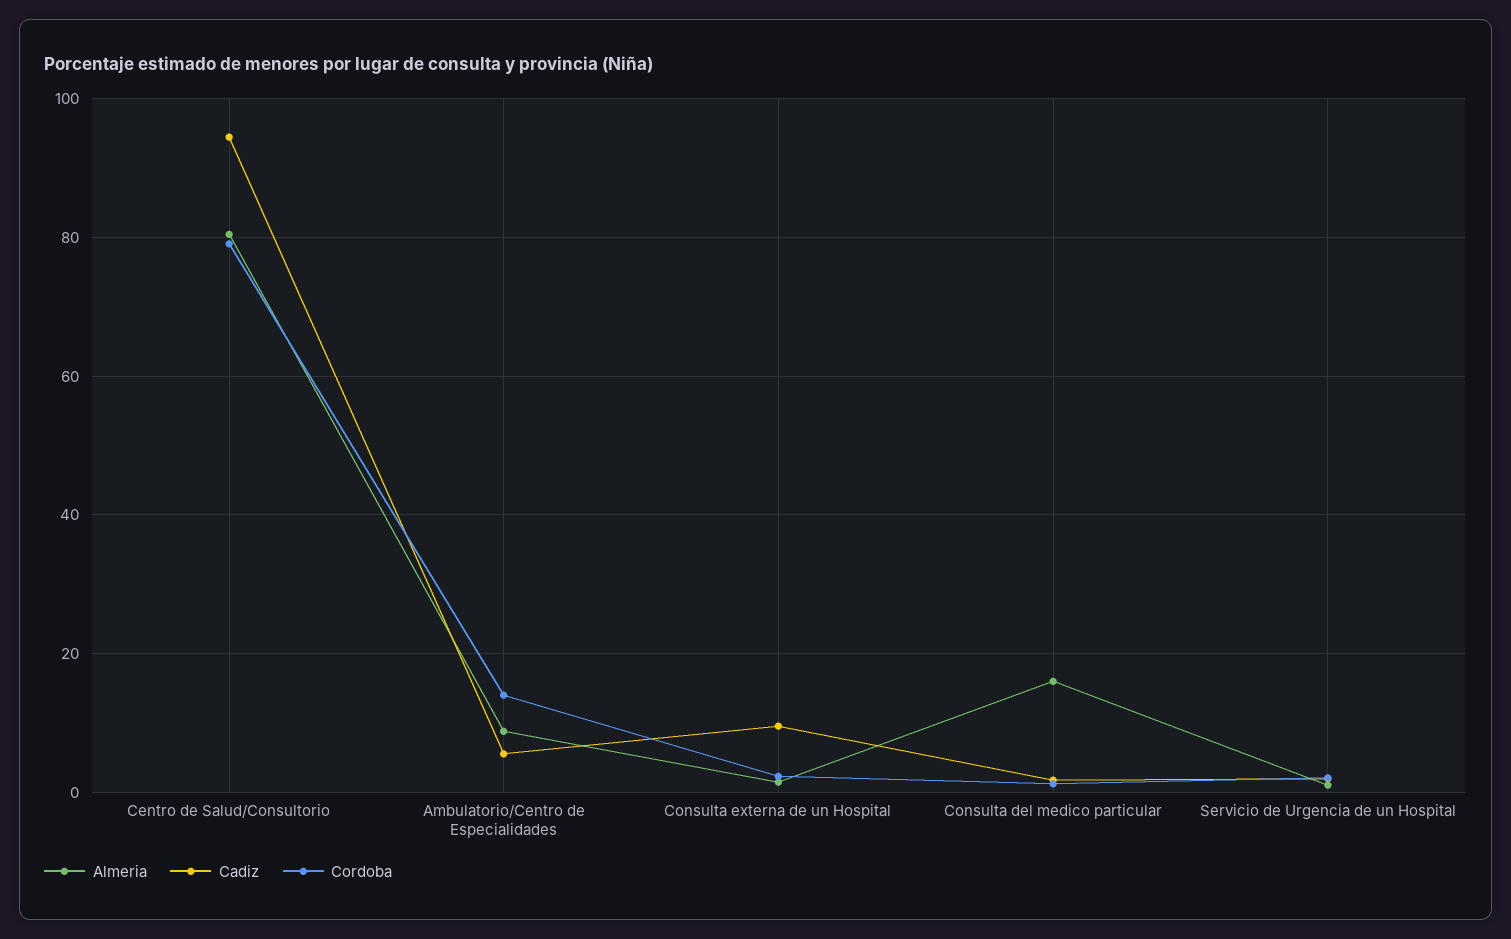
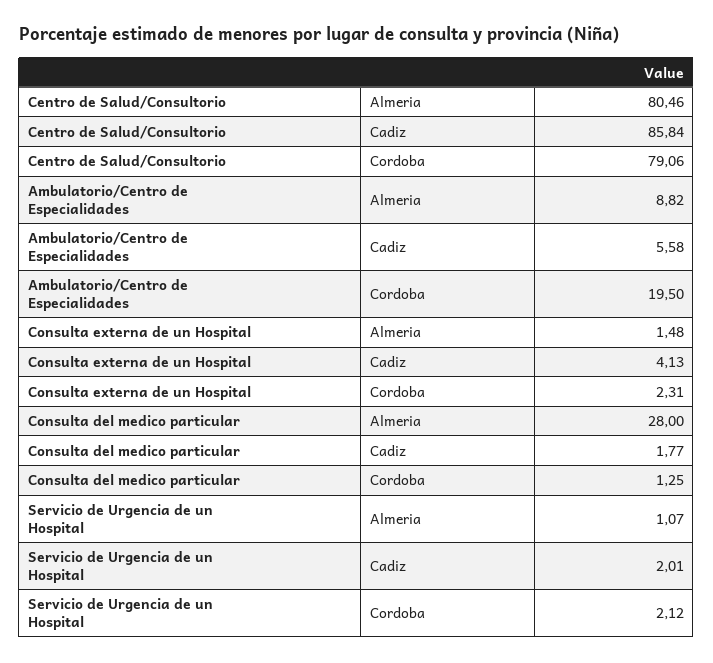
  {
    "Almeria": {
      "Centro de Salud/Consultorio": 80.46,
      "Ambulatorio/Centro de Especialidades": 8.82,
      "Consulta externa de un Hospital": 1.48,
-     "Consulta del medico particular": 16,
+     "Consulta del medico particular": 28,
      "Servicio de Urgencia de un Hospital": 1.07
    },
    "Cadiz": {
-     "Centro de Salud/Consultorio": 94,
+     "Centro de Salud/Consultorio": 85.84,
      "Ambulatorio/Centro de Especialidades": 5.58,
-     "Consulta externa de un Hospital": 10,
+     "Consulta externa de un Hospital": 4.13,
      "Consulta del medico particular": 1.77,
      "Servicio de Urgencia de un Hospital": 2.01
    },
    "Cordoba": {
      "Centro de Salud/Consultorio": 79.06,
-     "Ambulatorio/Centro de Especialidades": 14,
+     "Ambulatorio/Centro de Especialidades": 19.5,
      "Consulta externa de un Hospital": 2.31,
      "Consulta del medico particular": 1.25,
      "Servicio de Urgencia de un Hospital": 2.12
    }
  }

